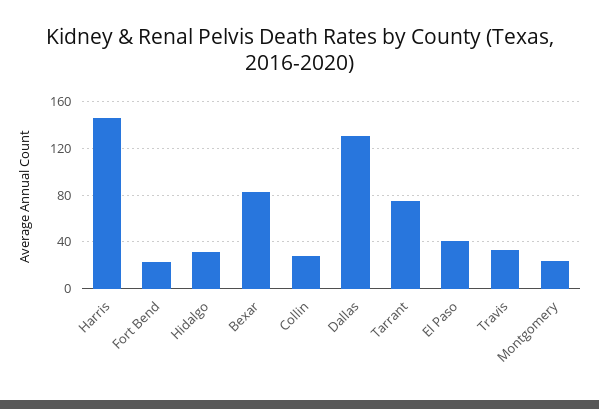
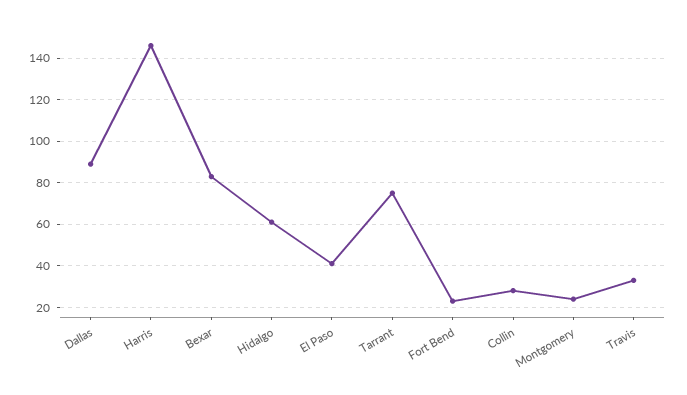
  {
    "Harris": 145,
    "Fort Bend": 25,
-   "Hidalgo": 30,
+   "Hidalgo": 60,
    "Bexar": 85,
    "Collin": 30,
-   "Dallas": 130,
+   "Dallas": 90,
    "Tarrant": 75,
    "El Paso": 40,
    "Travis": 35,
    "Montgomery": 25
  }

